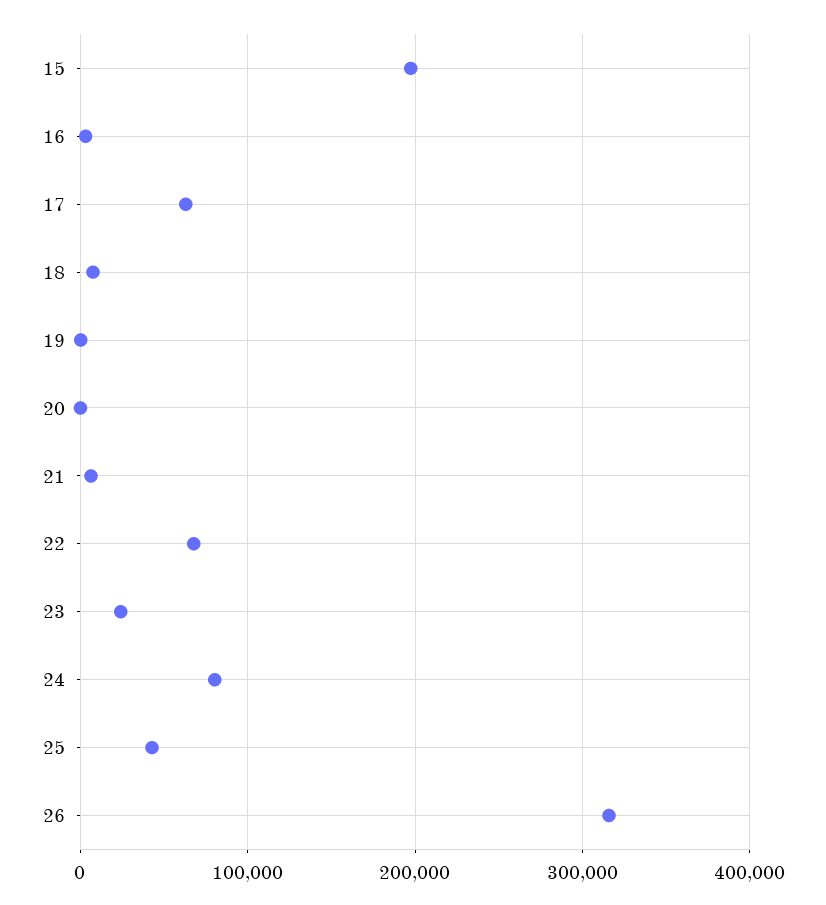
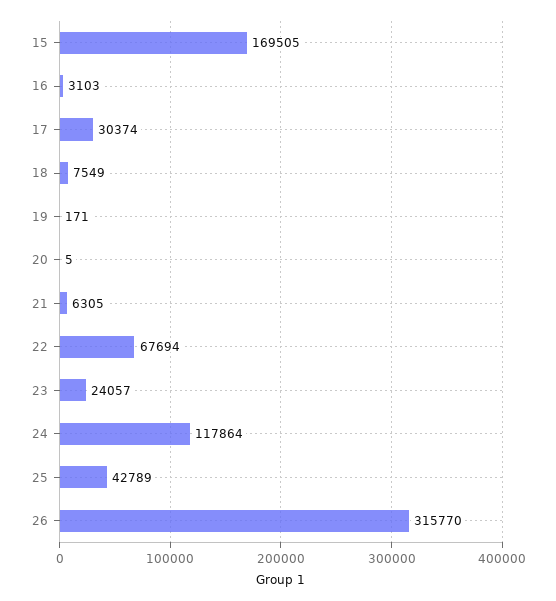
  {
-   "15": 200000,
+   "15": 169505,
    "16": 3103,
-   "17": 60000,
+   "17": 30374,
    "18": 7549,
    "19": 171,
    "20": 5,
    "21": 6305,
    "22": 67694,
    "23": 24057,
-   "24": 80000,
+   "24": 117864,
    "25": 42789,
    "26": 315770
  }

